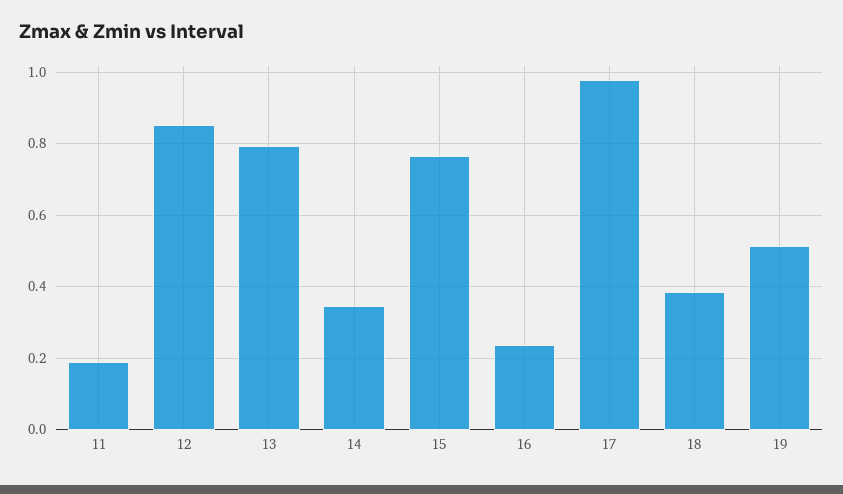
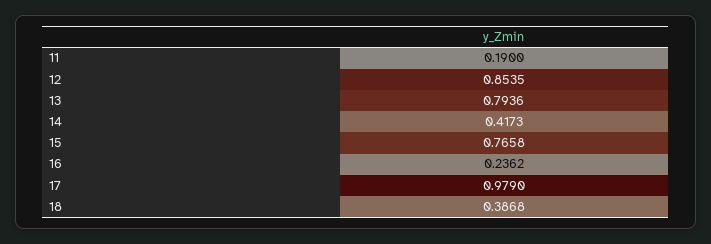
  {
    "11": 0.19,
    "12": 0.8535,
    "13": 0.7936,
-   "14": 0.34,
+   "14": 0.4173,
    "15": 0.7658,
    "16": 0.2362,
    "17": 0.979,
-   "18": 0.3868,
+   "18": 0.3868
-   "19": 0.52
  }

